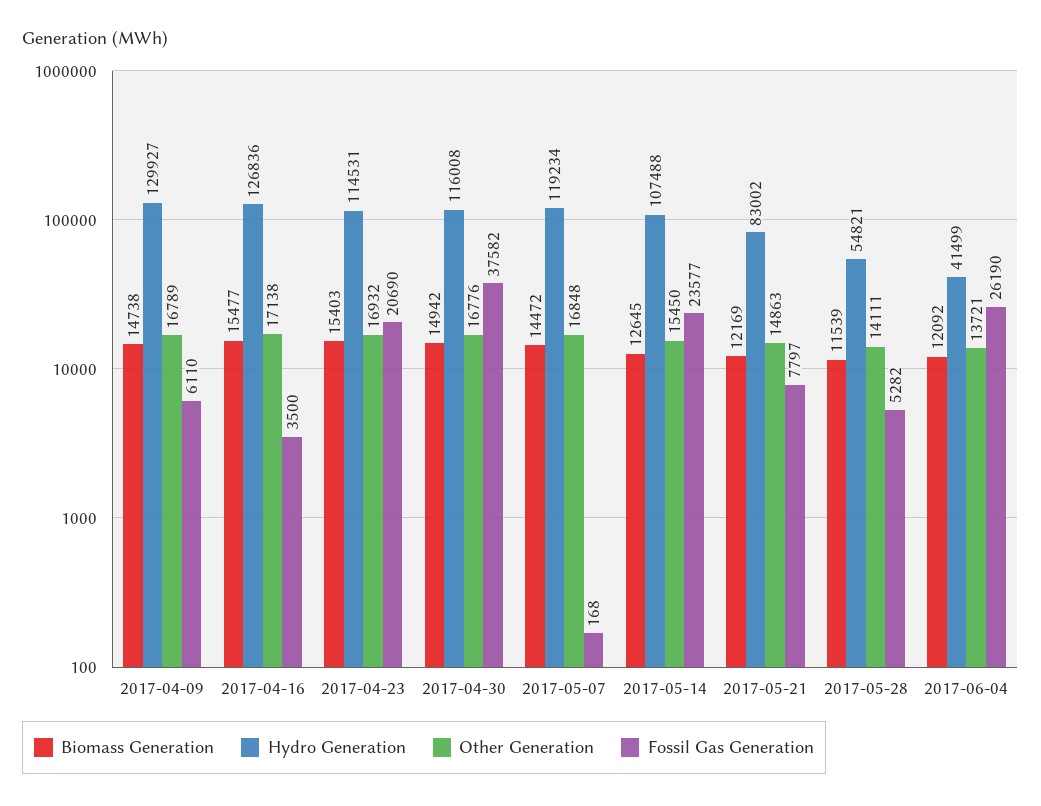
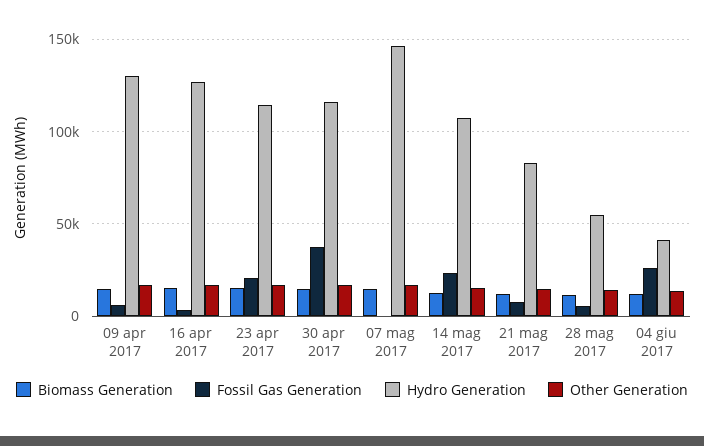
  {
    "Biomass Generation": {
      "2017-04-09": 14738,
      "2017-04-16": 15477,
      "2017-04-23": 15403,
      "2017-04-30": 14942,
      "2017-05-07": 14472,
      "2017-05-14": 12645,
      "2017-05-21": 12169,
      "2017-05-28": 11539,
      "2017-06-04": 12092
    },
    "Hydro Generation": {
      "2017-04-09": 129927,
      "2017-04-16": 126836,
      "2017-04-23": 114531,
      "2017-04-30": 116008,
-     "2017-05-07": 119234,
+     "2017-05-07": 145000,
      "2017-05-14": 107488,
      "2017-05-21": 83002,
      "2017-05-28": 54821,
      "2017-06-04": 41499
    },
    "Other Generation": {
      "2017-04-09": 16789,
      "2017-04-16": 17138,
      "2017-04-23": 16932,
      "2017-04-30": 16776,
      "2017-05-07": 16848,
      "2017-05-14": 15450,
      "2017-05-21": 14863,
      "2017-05-28": 14111,
      "2017-06-04": 13721
    },
    "Fossil Gas Generation": {
      "2017-04-09": 6110,
      "2017-04-16": 3500,
      "2017-04-23": 20690,
      "2017-04-30": 37582,
      "2017-05-07": 168,
      "2017-05-14": 23577,
      "2017-05-21": 7797,
      "2017-05-28": 5282,
      "2017-06-04": 26190
    }
  }

